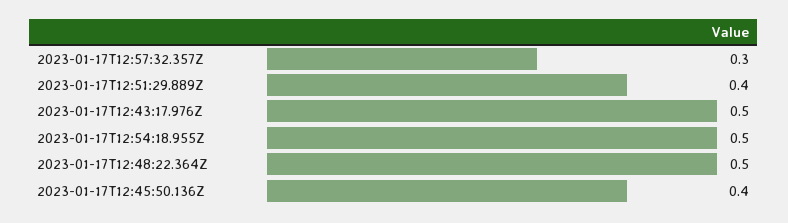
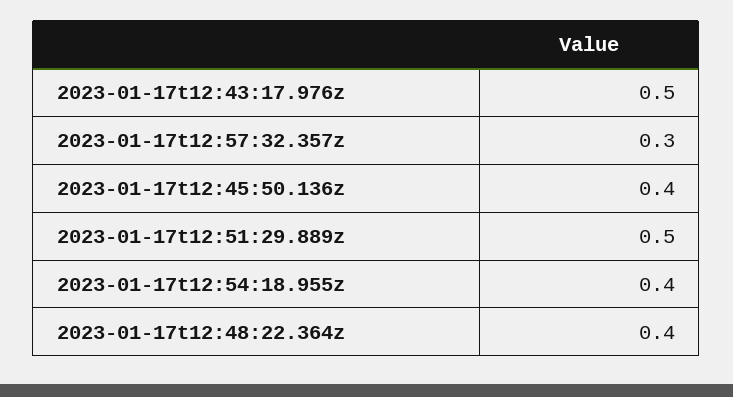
  {
    "2023-01-17T12:57:32.357Z": 0.3,
-   "2023-01-17T12:51:29.889Z": 0.4,
+   "2023-01-17T12:51:29.889Z": 0.5,
    "2023-01-17T12:43:17.976Z": 0.5,
-   "2023-01-17T12:54:18.955Z": 0.5,
+   "2023-01-17T12:54:18.955Z": 0.4,
-   "2023-01-17T12:48:22.364Z": 0.5,
+   "2023-01-17T12:48:22.364Z": 0.4,
    "2023-01-17T12:45:50.136Z": 0.4
  }

